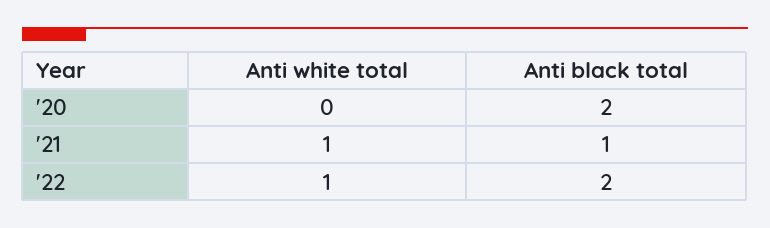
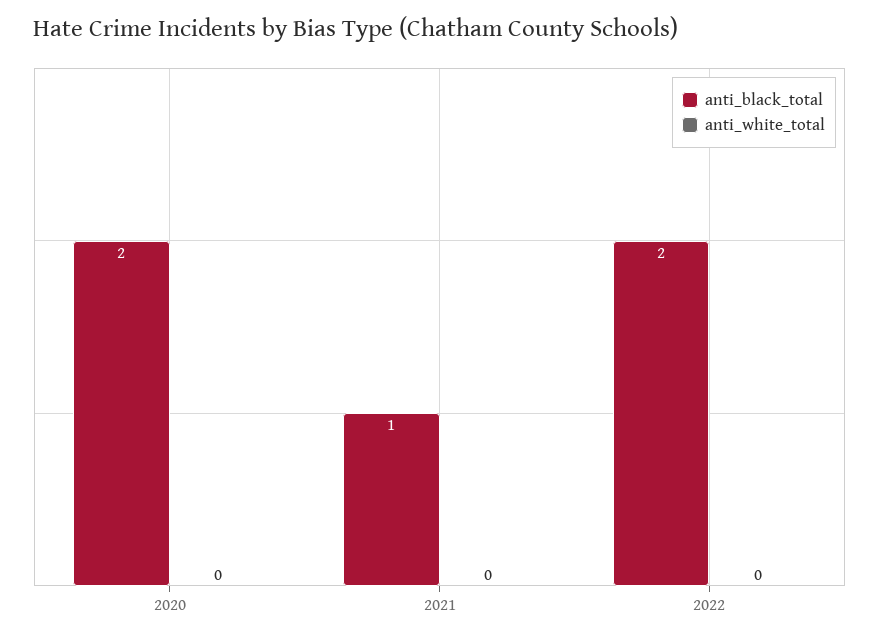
  {
    "Anti white total": {
      "'20": 0,
-     "'21": 1,
+     "'21": 0,
-     "'22": 1
+     "'22": 0
    },
    "Anti black total": {
      "'20": 2,
      "'21": 1,
      "'22": 2
    }
  }

